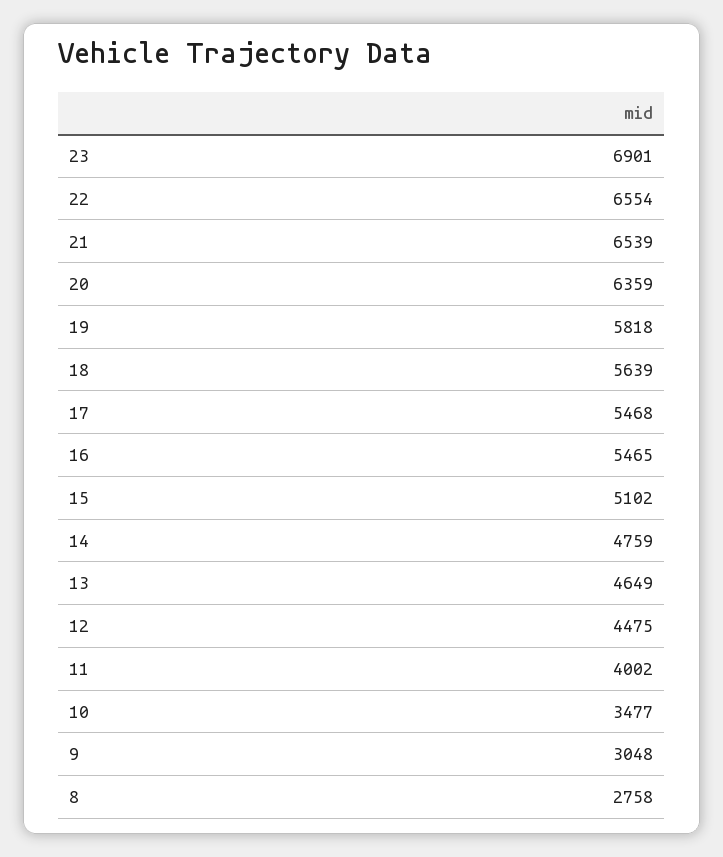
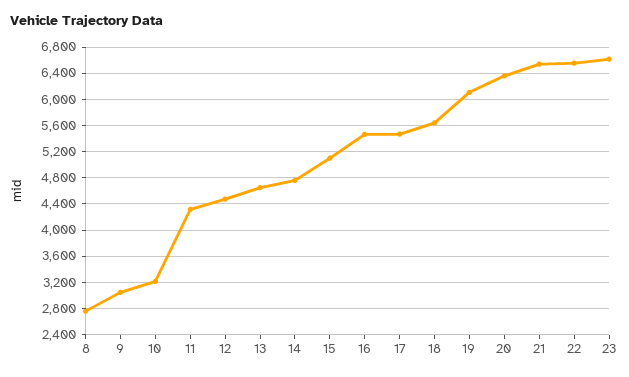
  {
-   "23": 6901,
+   "23": 6600,
    "22": 6554,
    "21": 6539,
    "20": 6359,
-   "19": 5818,
+   "19": 6100,
    "18": 5639,
    "17": 5468,
    "16": 5465,
    "15": 5102,
    "14": 4759,
    "13": 4649,
    "12": 4475,
-   "11": 4002,
+   "11": 4300,
-   "10": 3477,
+   "10": 3200,
    "9": 3048,
    "8": 2758
  }

